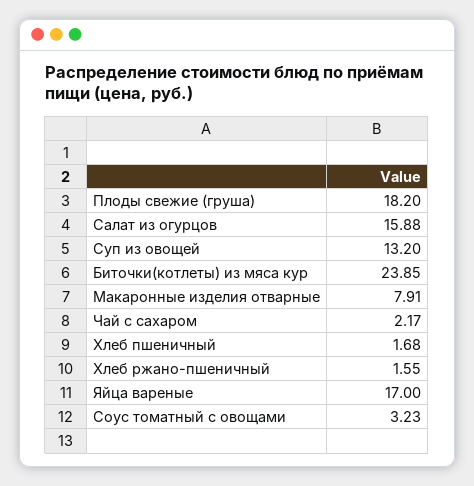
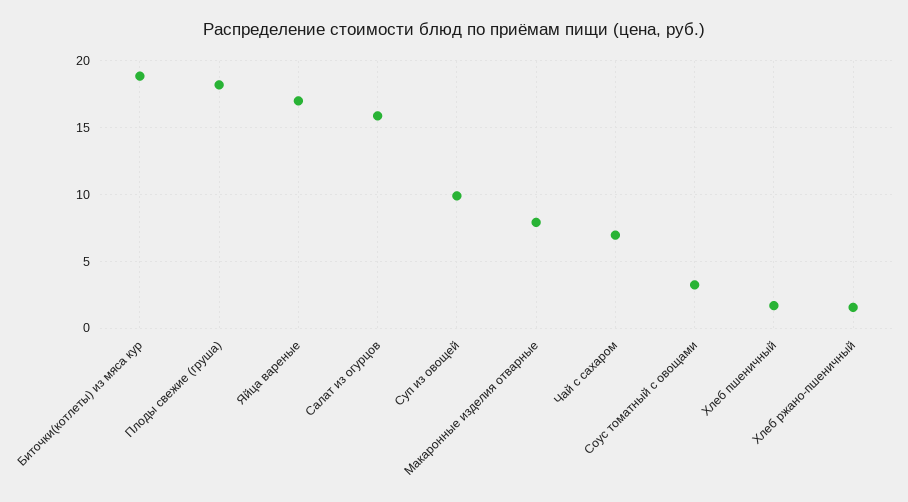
  {
    "Плоды свежие (груша)": 18.2,
    "Салат из огурцов": 15.88,
-   "Суп из овощей": 13.2,
+   "Суп из овощей": 10,
-   "Биточки(котлеты) из мяса кур": 23.85,
+   "Биточки(котлеты) из мяса кур": 19,
    "Макаронные изделия отварные": 7.91,
-   "Чай с сахаром": 2.17,
+   "Чай с сахаром": 7,
    "Хлеб пшеничный": 1.68,
    "Хлеб ржано-пшеничный": 1.55,
    "Яйца вареные": 17,
    "Соус томатный с овощами": 3.23
  }

